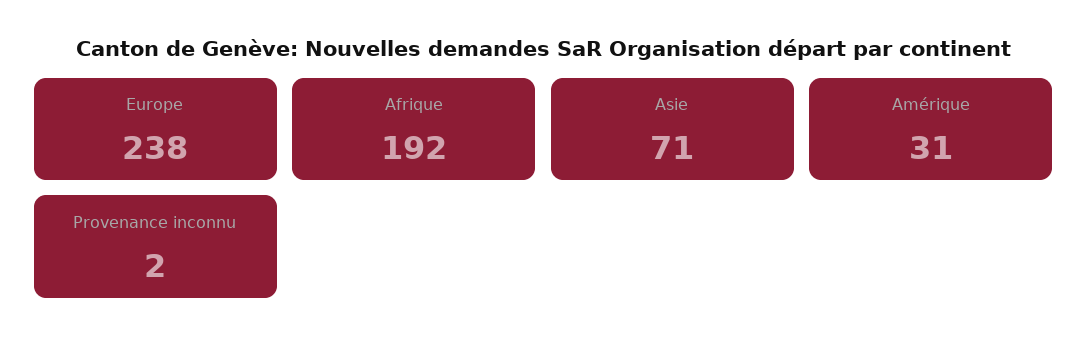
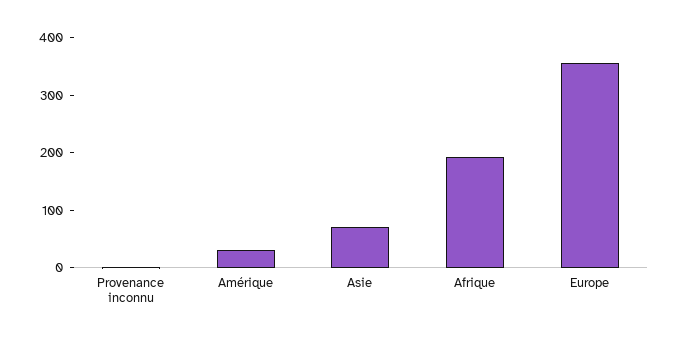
  {
-   "Europe": 238,
+   "Europe": 360,
    "Afrique": 192,
    "Asie": 71,
    "Amérique": 31,
    "Provenance inconnu": 2
  }

